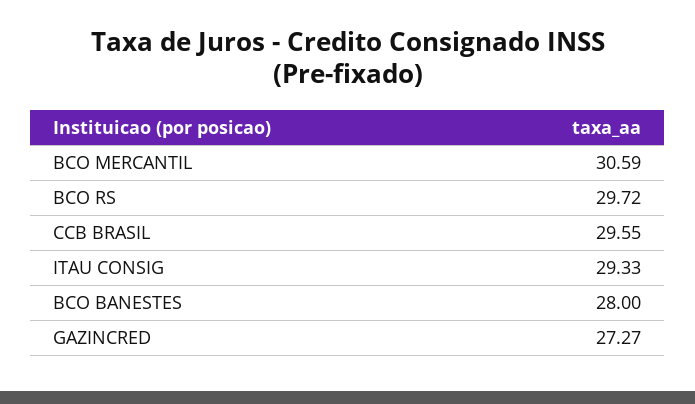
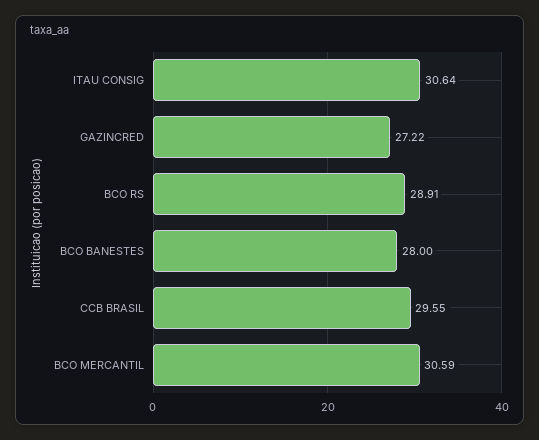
  {
    "BCO MERCANTIL": 30.59,
-   "BCO RS": 29.72,
+   "BCO RS": 28.91,
    "CCB BRASIL": 29.55,
-   "ITAU CONSIG": 29.33,
+   "ITAU CONSIG": 30.64,
    "BCO BANESTES": 28,
-   "GAZINCRED": 27.27
+   "GAZINCRED": 27.22
  }

